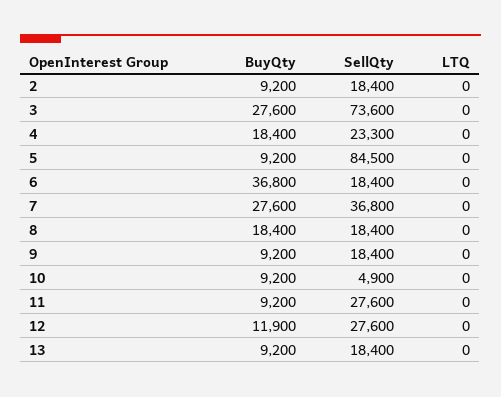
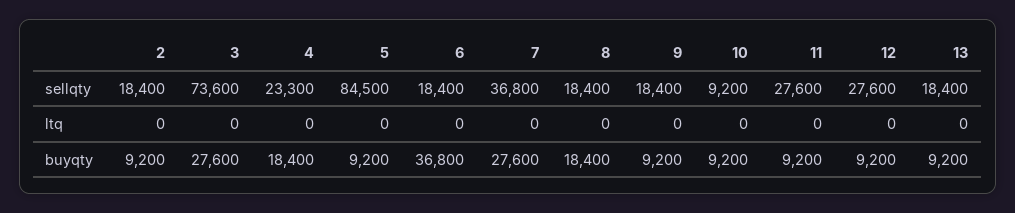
  {
    "BuyQty": {
      "2": 9200,
      "3": 27600,
      "4": 18400,
      "5": 9200,
      "6": 36800,
      "7": 27600,
      "8": 18400,
      "9": 9200,
      "10": 9200,
      "11": 9200,
-     "12": 11900,
+     "12": 9200,
      "13": 9200
    },
    "SellQty": {
      "2": 18400,
      "3": 73600,
      "4": 23300,
      "5": 84500,
      "6": 18400,
      "7": 36800,
      "8": 18400,
      "9": 18400,
-     "10": 4900,
+     "10": 9200,
      "11": 27600,
      "12": 27600,
      "13": 18400
    },
    "LTQ": {
      "2": 0,
      "3": 0,
      "4": 0,
      "5": 0,
      "6": 0,
      "7": 0,
      "8": 0,
      "9": 0,
      "10": 0,
      "11": 0,
      "12": 0,
      "13": 0
    }
  }

